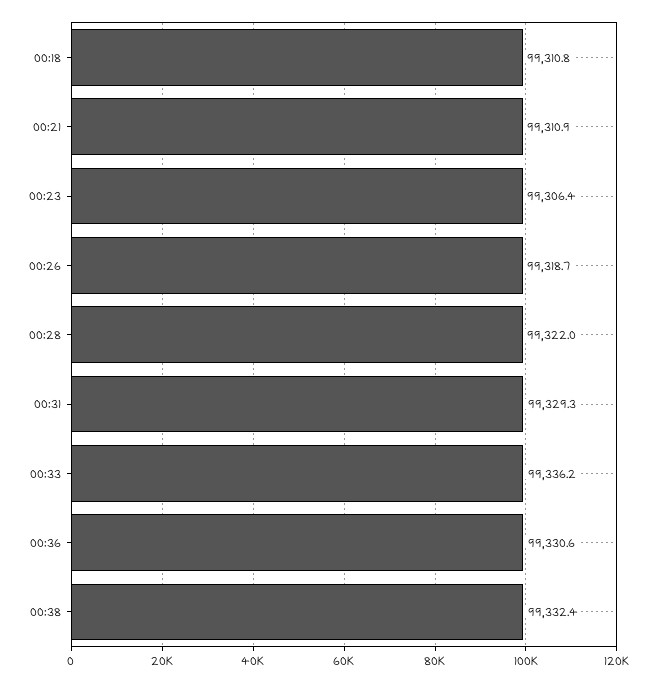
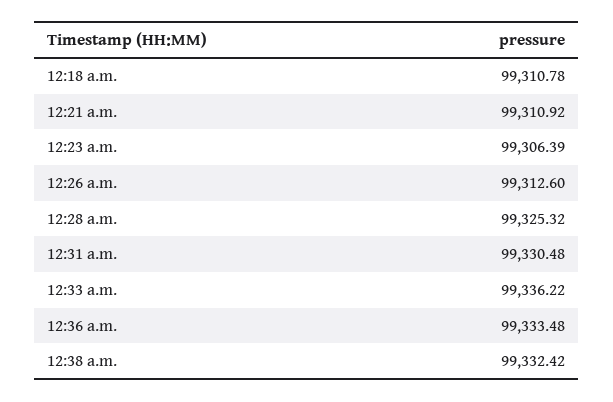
  {
    "00:18": 99310.78,
    "00:21": 99310.92,
    "00:23": 99306.39,
-   "00:26": 99318.7,
+   "00:26": 99312.6,
-   "00:28": 99322,
+   "00:28": 99325.32,
-   "00:31": 99329.3,
+   "00:31": 99330.48,
    "00:33": 99336.22,
-   "00:36": 99330.6,
+   "00:36": 99333.48,
    "00:38": 99332.42
  }

